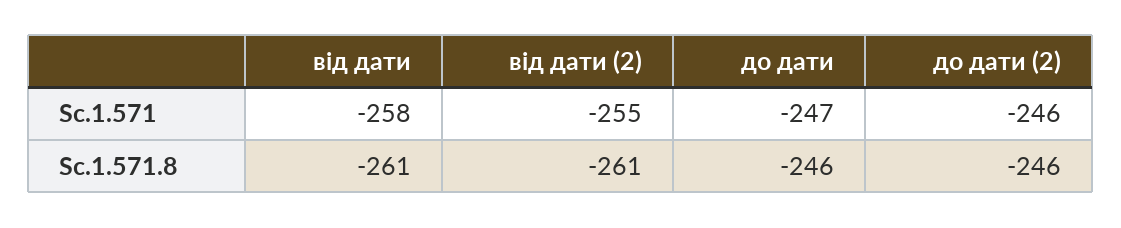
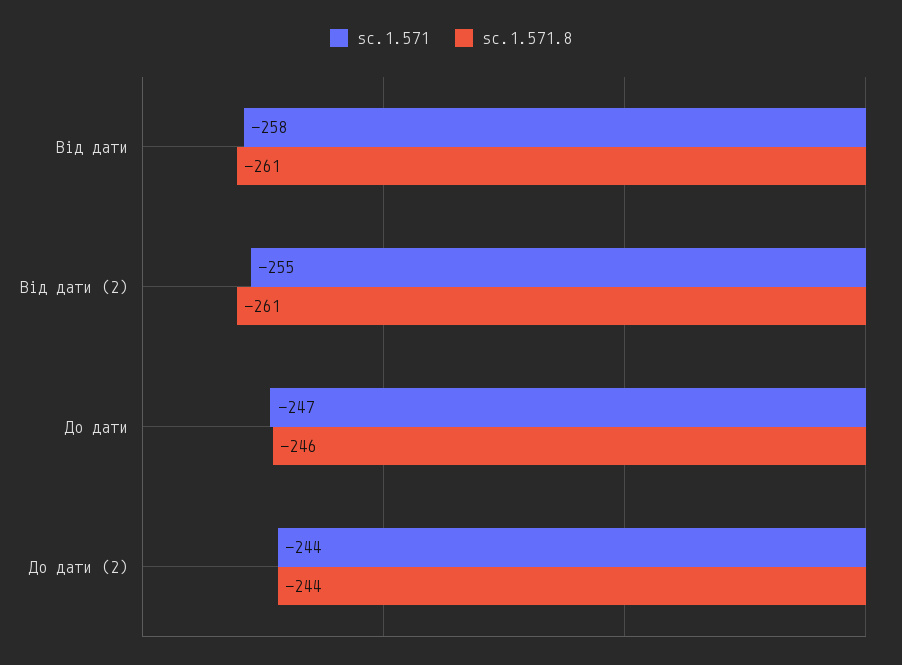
  {
    "Sc.1.571": {
      "від дати": -258,
      "від дати (2)": -255,
      "до дати": -247,
-     "до дати (2)": -246
+     "до дати (2)": -244
    },
    "Sc.1.571.8": {
      "від дати": -261,
      "від дати (2)": -261,
      "до дати": -246,
-     "до дати (2)": -246
+     "до дати (2)": -244
    }
  }

